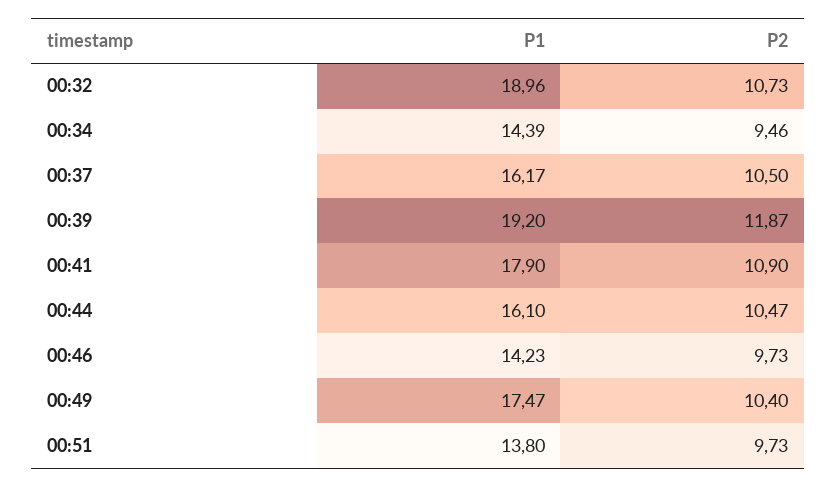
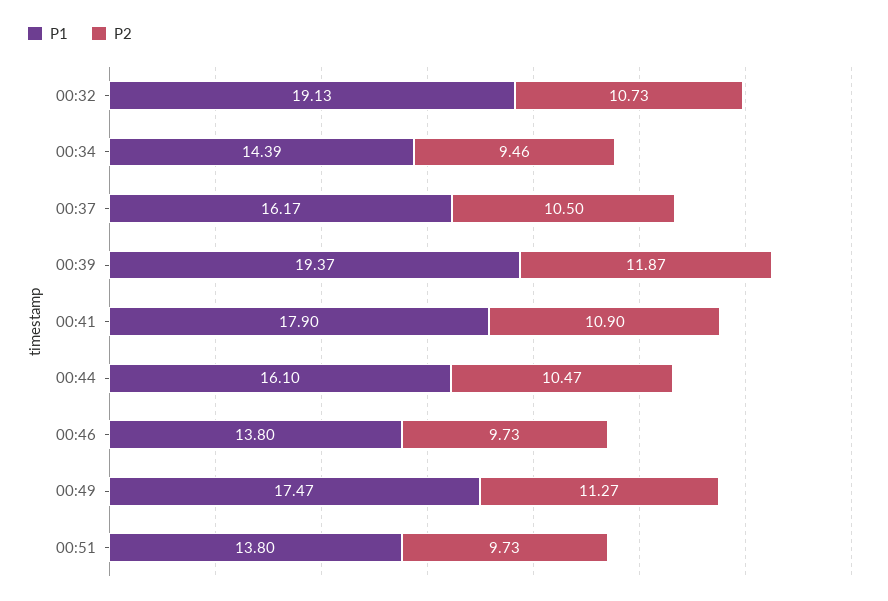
  {
    "P1": {
-     "00:32": 18.96,
+     "00:32": 19.13,
      "00:34": 14.39,
      "00:37": 16.17,
-     "00:39": 19.2,
+     "00:39": 19.37,
      "00:41": 17.9,
      "00:44": 16.1,
-     "00:46": 14.23,
+     "00:46": 13.8,
      "00:49": 17.47,
      "00:51": 13.8
    },
    "P2": {
      "00:32": 10.73,
      "00:34": 9.46,
      "00:37": 10.5,
      "00:39": 11.87,
      "00:41": 10.9,
      "00:44": 10.47,
      "00:46": 9.73,
-     "00:49": 10.4,
+     "00:49": 11.27,
      "00:51": 9.73
    }
  }

